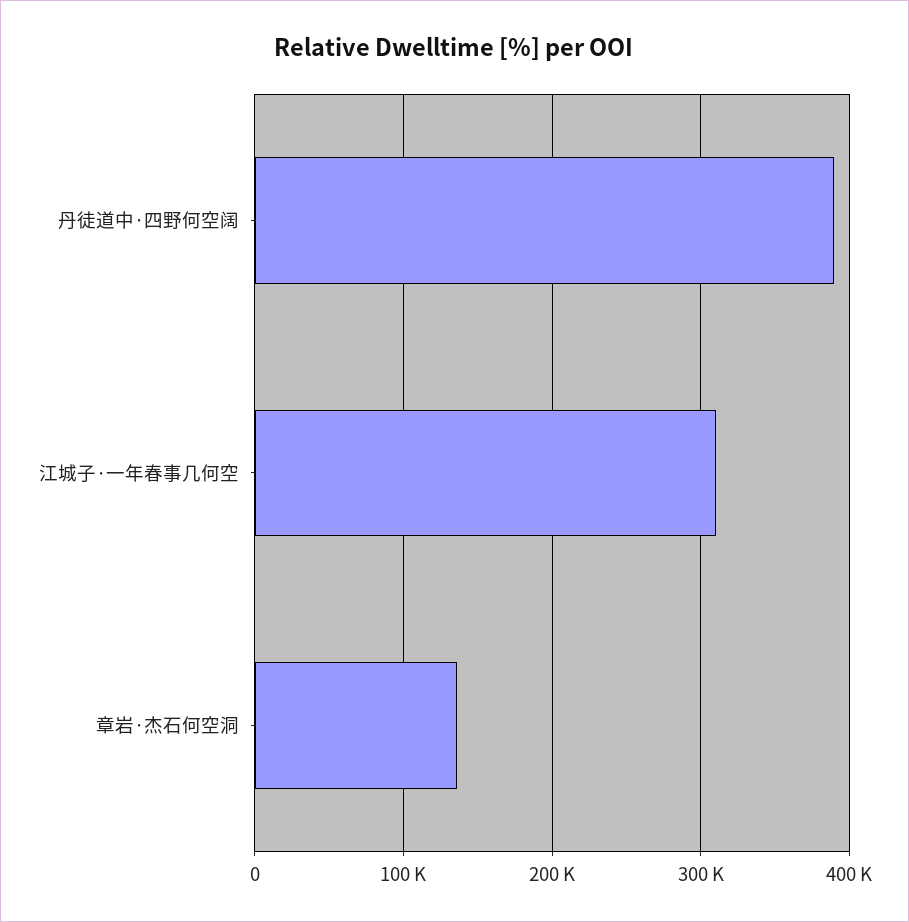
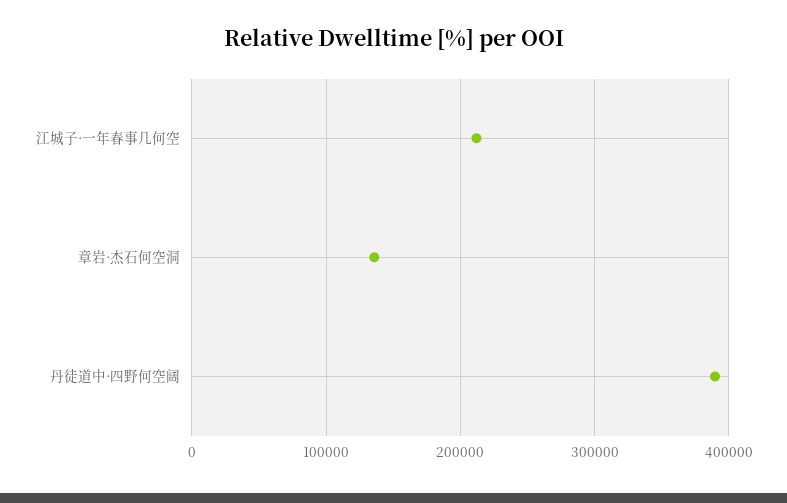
  {
    "丹徒道中·四野何空阔": 390000,
-   "江城子·一年春事几何空": 310000,
+   "江城子·一年春事几何空": 210000,
    "章岩·杰石何空洞": 140000
  }

